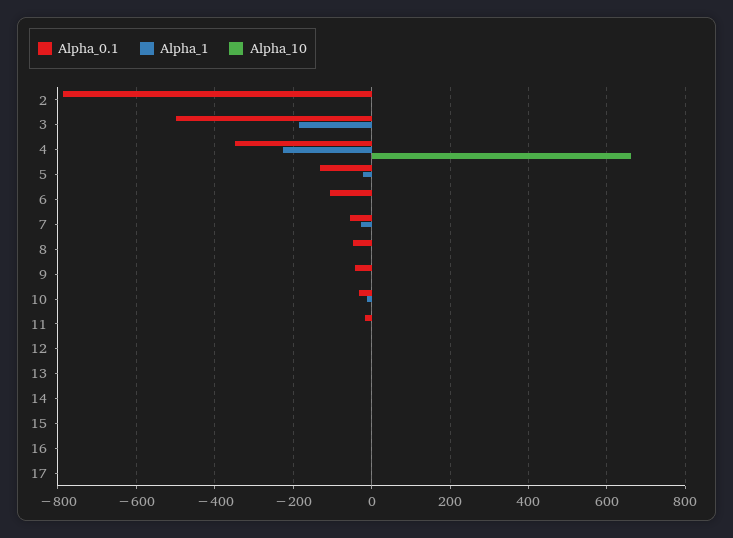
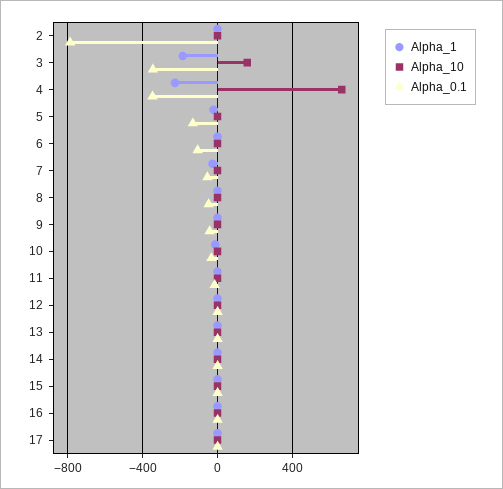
  {
    "Alpha_0.1": {
      "2": -780,
-     "3": -500,
+     "3": -350,
      "4": -340,
      "5": -140,
      "6": -100,
      "7": -60,
      "8": -40,
      "9": -40,
      "10": -40,
      "11": -20,
      "12": 0,
      "13": 0,
      "14": 0,
      "15": 0,
      "16": 0,
      "17": 0
    },
    "Alpha_1": {
      "2": 0,
      "3": -180,
      "4": -220,
      "5": -20,
      "6": 0,
      "7": -20,
      "8": 0,
      "9": 0,
      "10": -20,
      "11": 0,
      "12": 0,
      "13": 0,
      "14": 0,
      "15": 0,
      "16": 0,
      "17": 0
    },
    "Alpha_10": {
      "2": 0,
-     "3": 0,
+     "3": 150,
      "4": 660,
      "5": 0,
      "6": 0,
      "7": 0,
      "8": 0,
      "9": 0,
      "10": 0,
      "11": 0,
      "12": 0,
      "13": 0,
      "14": 0,
      "15": 0,
      "16": 0,
      "17": 0
    }
  }

